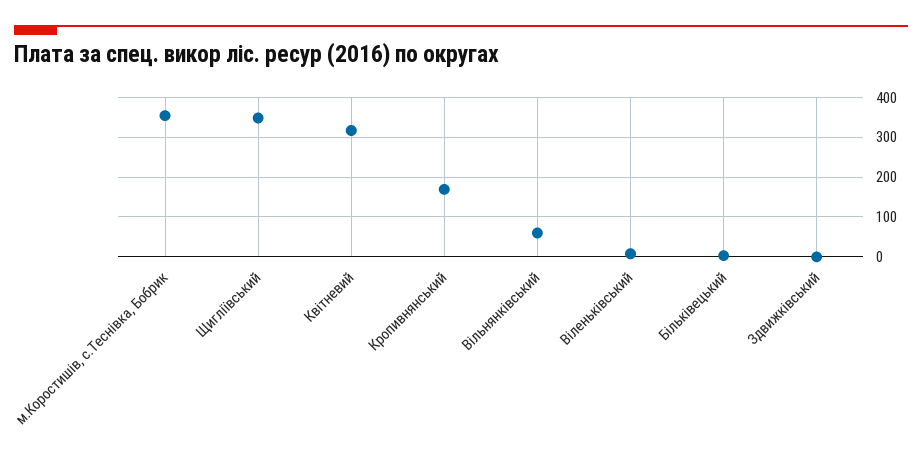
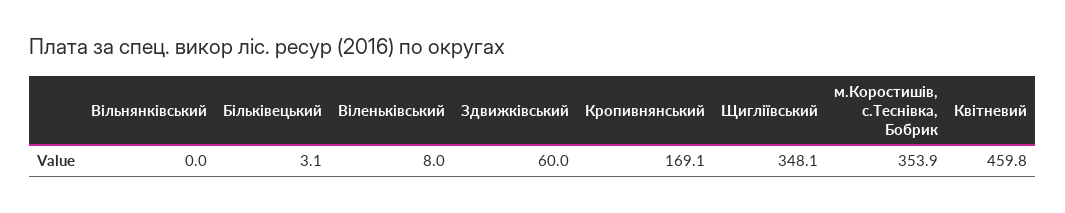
  {
    "м.Коростишів, с.Теснівка, Бобрик": 353.9,
    "Щигліївський": 348.1,
-   "Квітневий": 320,
+   "Квітневий": 459.8,
    "Кропивнянський": 169.1,
-   "Вільнянківський": 60,
+   "Вільнянківський": 0,
    "Віленьківський": 8,
    "Більківецький": 3.1,
-   "Здвижківський": 0
+   "Здвижківський": 60
  }

